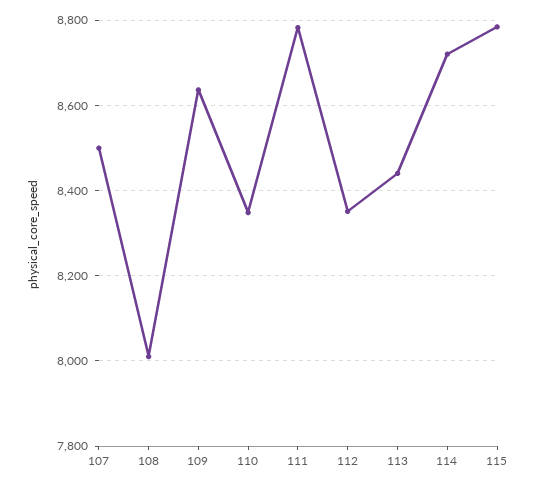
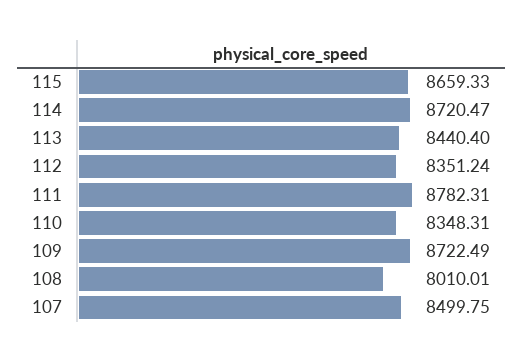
  {
    "107": 8499.75,
    "108": 8010.01,
-   "109": 8640,
+   "109": 8722.49,
    "110": 8348.31,
    "111": 8782.31,
    "112": 8351.24,
    "113": 8440.4,
    "114": 8720.47,
-   "115": 8780
+   "115": 8659.33
  }

